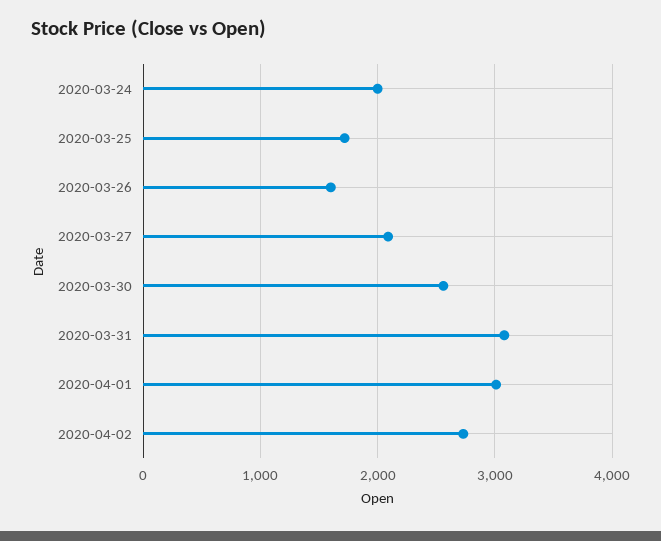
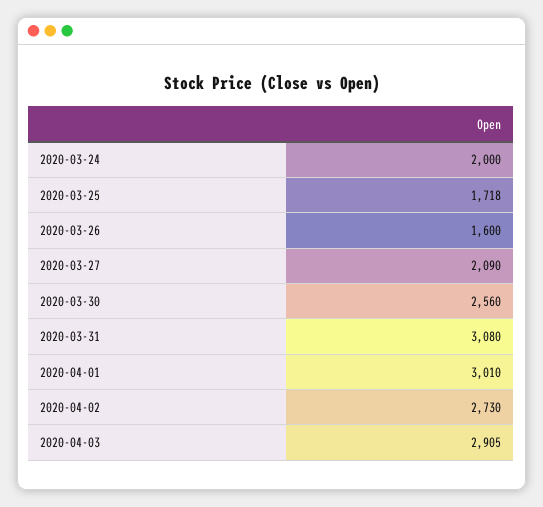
  {
    "2020-03-24": 2000,
    "2020-03-25": 1718,
    "2020-03-26": 1600,
    "2020-03-27": 2090,
    "2020-03-30": 2560,
    "2020-03-31": 3080,
    "2020-04-01": 3010,
-   "2020-04-02": 2730
+   "2020-04-02": 2730,
+   "2020-04-03": 2905
  }

